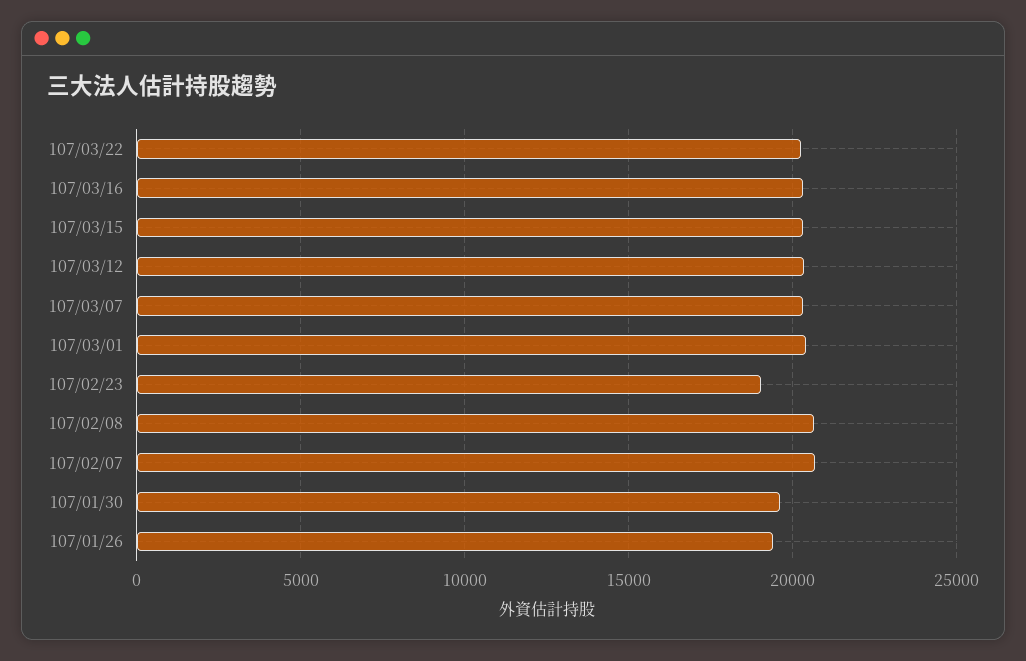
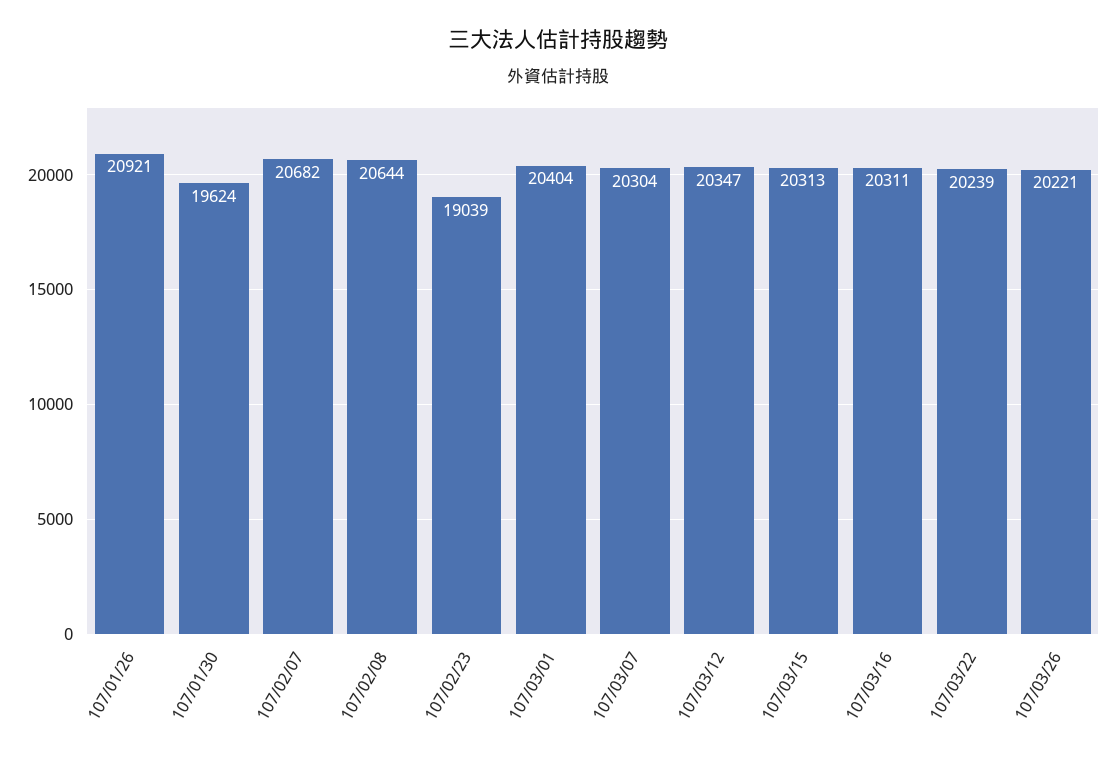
  {
    "107/03/22": 20239,
    "107/03/16": 20311,
    "107/03/15": 20313,
    "107/03/12": 20347,
    "107/03/07": 20304,
    "107/03/01": 20404,
    "107/02/23": 19039,
    "107/02/08": 20644,
    "107/02/07": 20682,
    "107/01/30": 19624,
-   "107/01/26": 19500
+   "107/01/26": 20921,
+   "107/03/26": 20221
  }

